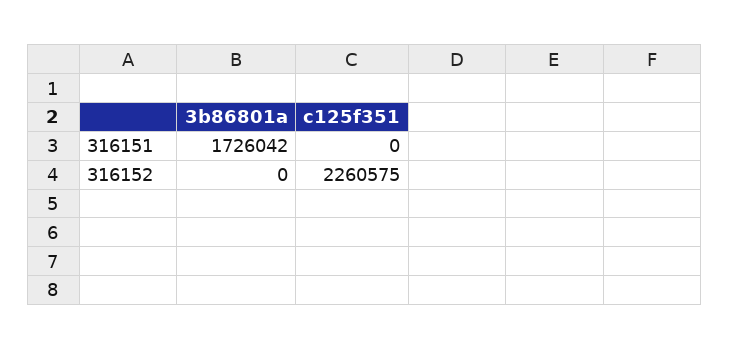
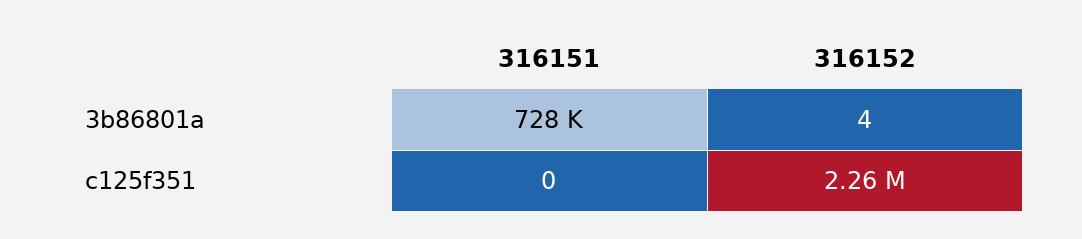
  {
    "3b86801a": {
-     "316151": 1726042,
+     "316151": 728000,
-     "316152": 0
+     "316152": 4
    },
    "c125f351": {
      "316151": 0,
      "316152": 2260575
    }
  }

